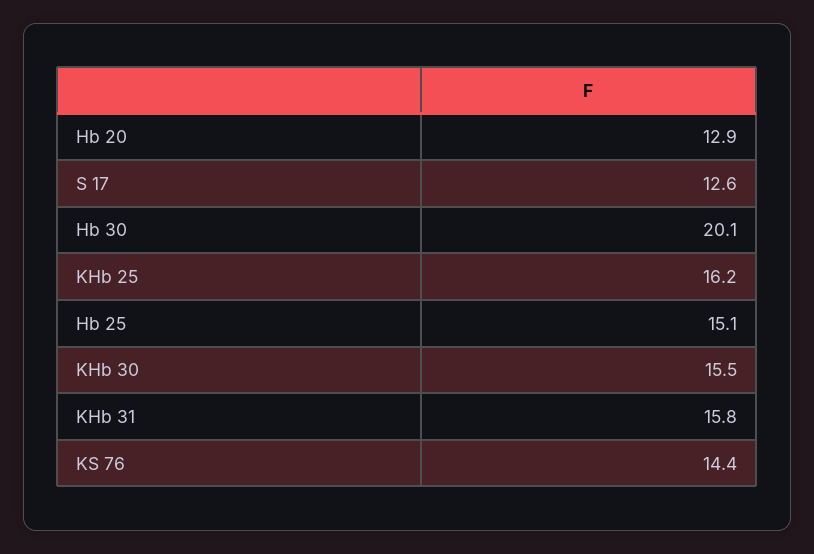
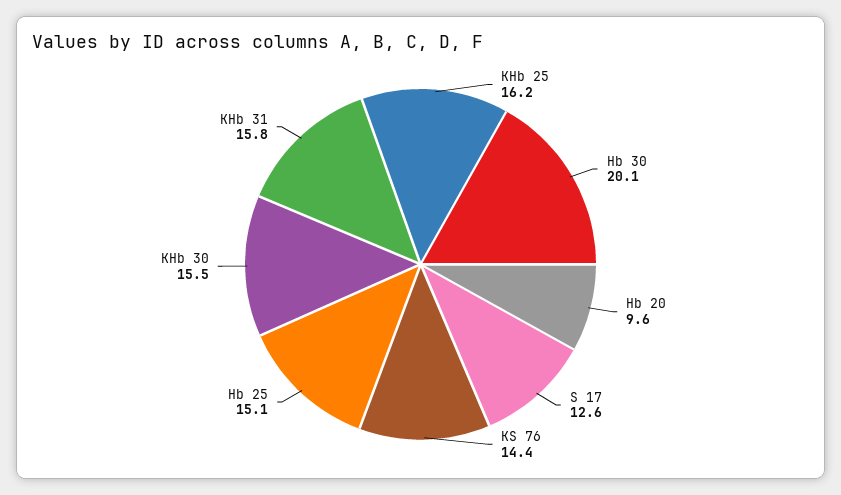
  {
-   "Hb 20": 12.9,
+   "Hb 20": 9.6,
    "S 17": 12.6,
    "Hb 30": 20.1,
    "KHb 25": 16.2,
    "Hb 25": 15.1,
    "KHb 30": 15.5,
    "KHb 31": 15.8,
    "KS 76": 14.4
  }

